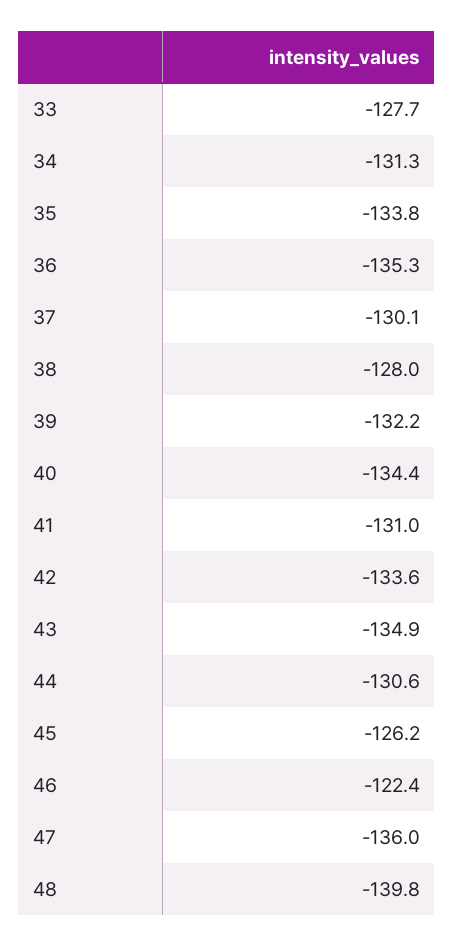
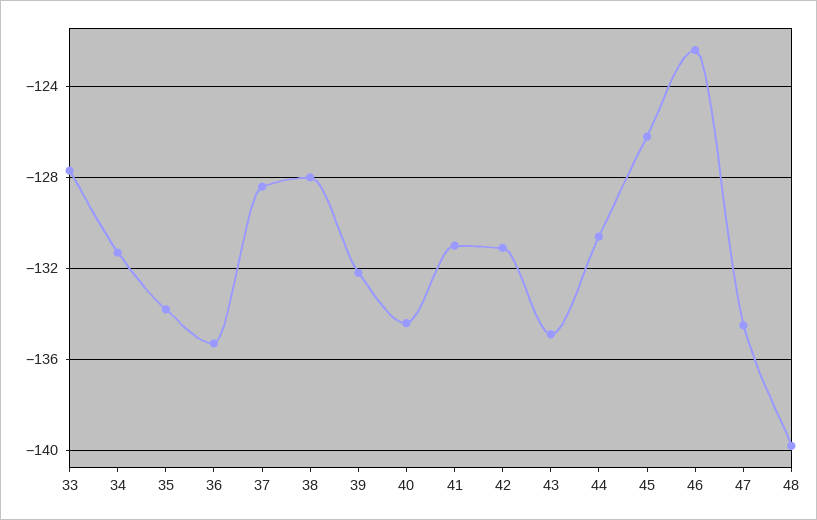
  {
    "33": -127.7,
    "34": -131.3,
    "35": -133.8,
    "36": -135.3,
-   "37": -130.1,
+   "37": -128.5,
    "38": -128,
    "39": -132.2,
    "40": -134.4,
    "41": -131,
-   "42": -133.6,
+   "42": -131,
    "43": -134.9,
    "44": -130.6,
    "45": -126.2,
    "46": -122.4,
-   "47": -136,
+   "47": -134.5,
    "48": -139.8
  }

